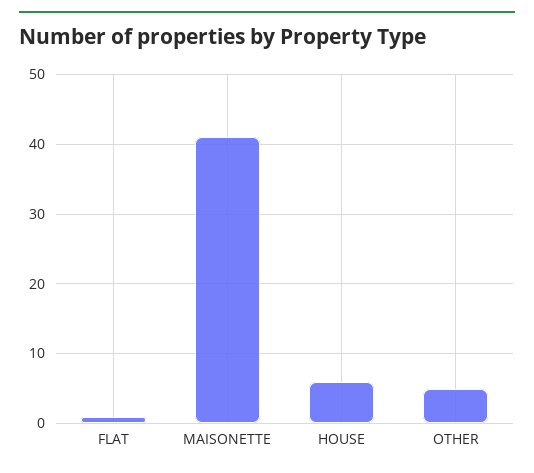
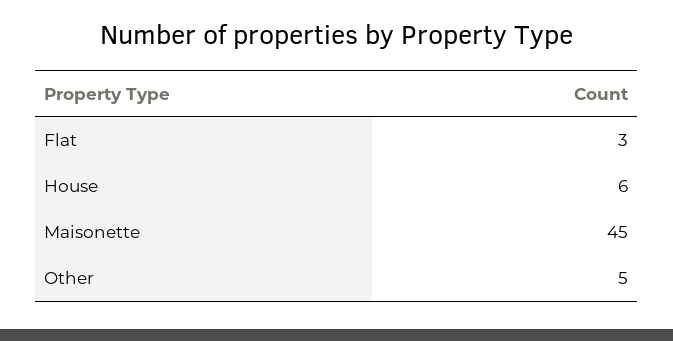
  {
-   "FLAT": 1,
+   "FLAT": 3,
-   "MAISONETTE": 41,
+   "MAISONETTE": 45,
    "HOUSE": 6,
    "OTHER": 5
  }

